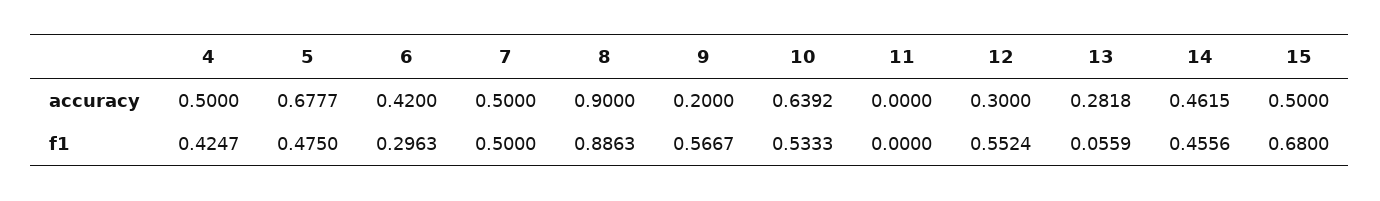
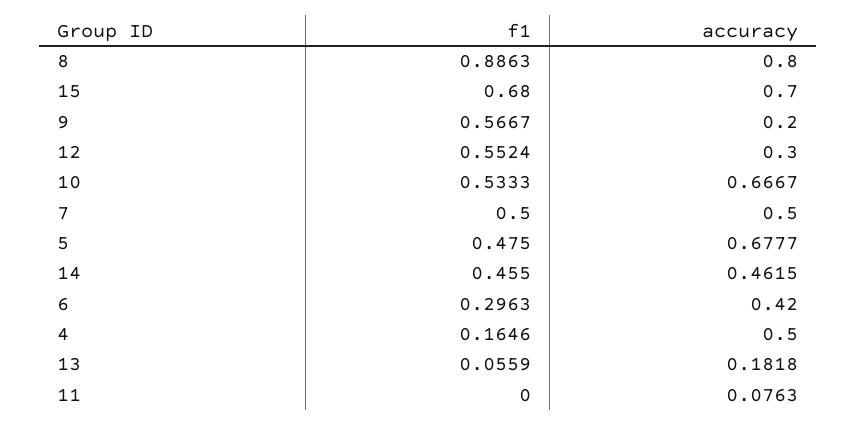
  {
    "4": {
      "accuracy": 0.5,
-     "f1": 0.4247
+     "f1": 0.1646
    },
    "5": {
      "accuracy": 0.6777,
      "f1": 0.475
    },
    "6": {
      "accuracy": 0.42,
      "f1": 0.2963
    },
    "7": {
      "accuracy": 0.5,
      "f1": 0.5
    },
    "8": {
-     "accuracy": 0.9,
+     "accuracy": 0.8,
      "f1": 0.8863
    },
    "9": {
      "accuracy": 0.2,
      "f1": 0.5667
    },
    "10": {
-     "accuracy": 0.6392,
+     "accuracy": 0.6667,
      "f1": 0.5333
    },
    "11": {
-     "accuracy": 0,
+     "accuracy": 0.0763,
      "f1": 0
    },
    "12": {
      "accuracy": 0.3,
      "f1": 0.5524
    },
    "13": {
-     "accuracy": 0.2818,
+     "accuracy": 0.1818,
      "f1": 0.0559
    },
    "14": {
      "accuracy": 0.4615,
-     "f1": 0.4556
+     "f1": 0.455
    },
    "15": {
-     "accuracy": 0.5,
+     "accuracy": 0.7,
      "f1": 0.68
    }
  }

